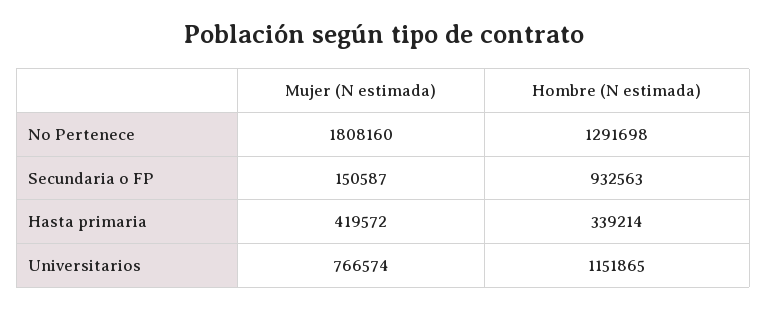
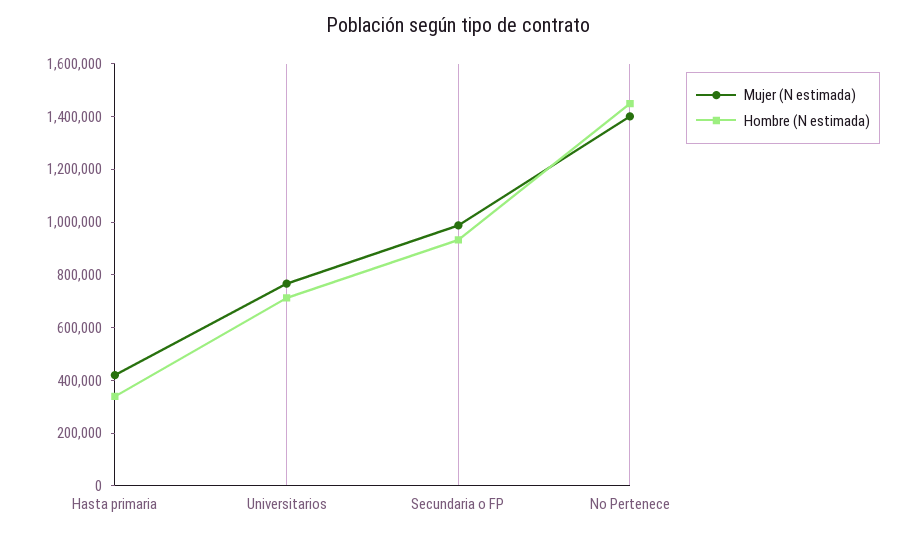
  {
    "Mujer (N estimada)": {
-     "No Pertenece": 1808160,
+     "No Pertenece": 1400000,
-     "Secundaria o FP": 150587,
+     "Secundaria o FP": 1000000,
      "Hasta primaria": 419572,
      "Universitarios": 766574
    },
    "Hombre (N estimada)": {
-     "No Pertenece": 1291698,
+     "No Pertenece": 1450000,
      "Secundaria o FP": 932563,
      "Hasta primaria": 339214,
-     "Universitarios": 1151865
+     "Universitarios": 700000
    }
  }

